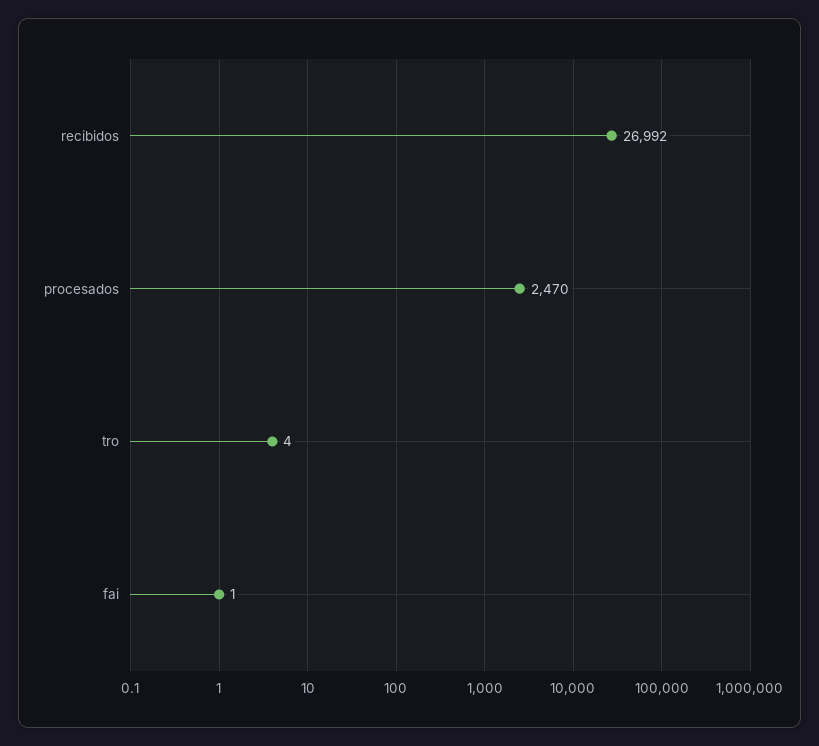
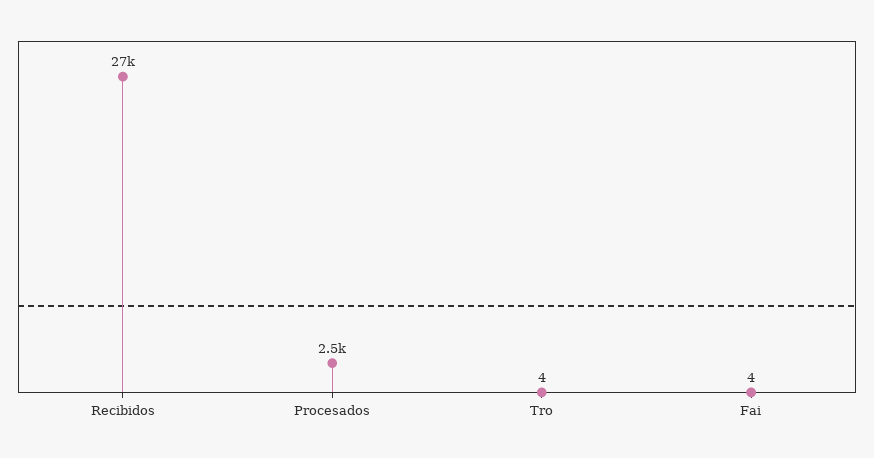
  {
    "recibidos": 26992,
    "procesados": 2470,
    "tro": 4,
-   "fai": 1
+   "fai": 4
  }

